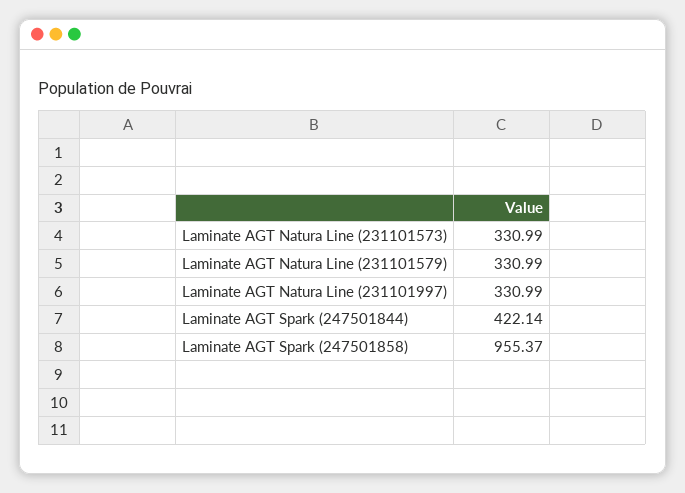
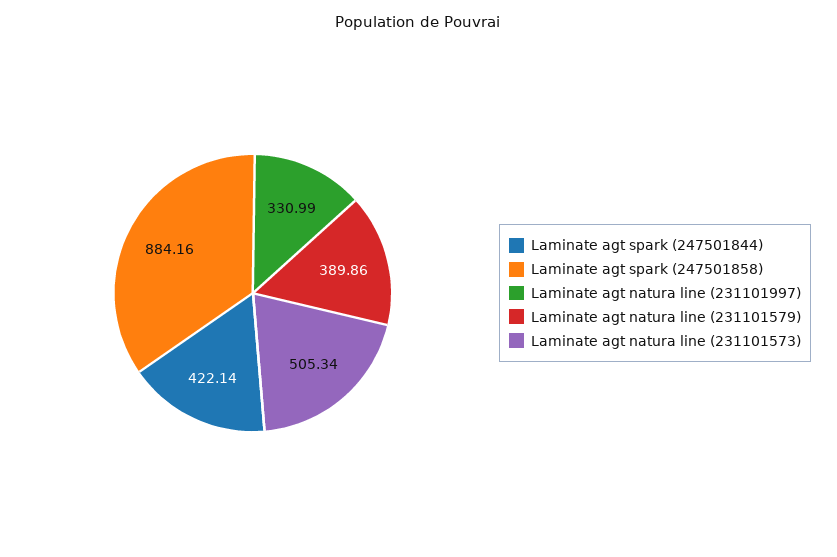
  {
-   "Laminate AGT Natura Line (231101573)": 330.99,
+   "Laminate AGT Natura Line (231101573)": 505.34,
-   "Laminate AGT Natura Line (231101579)": 330.99,
+   "Laminate AGT Natura Line (231101579)": 389.86,
    "Laminate AGT Natura Line (231101997)": 330.99,
    "Laminate AGT Spark (247501844)": 422.14,
-   "Laminate AGT Spark (247501858)": 955.37
+   "Laminate AGT Spark (247501858)": 884.16
  }

